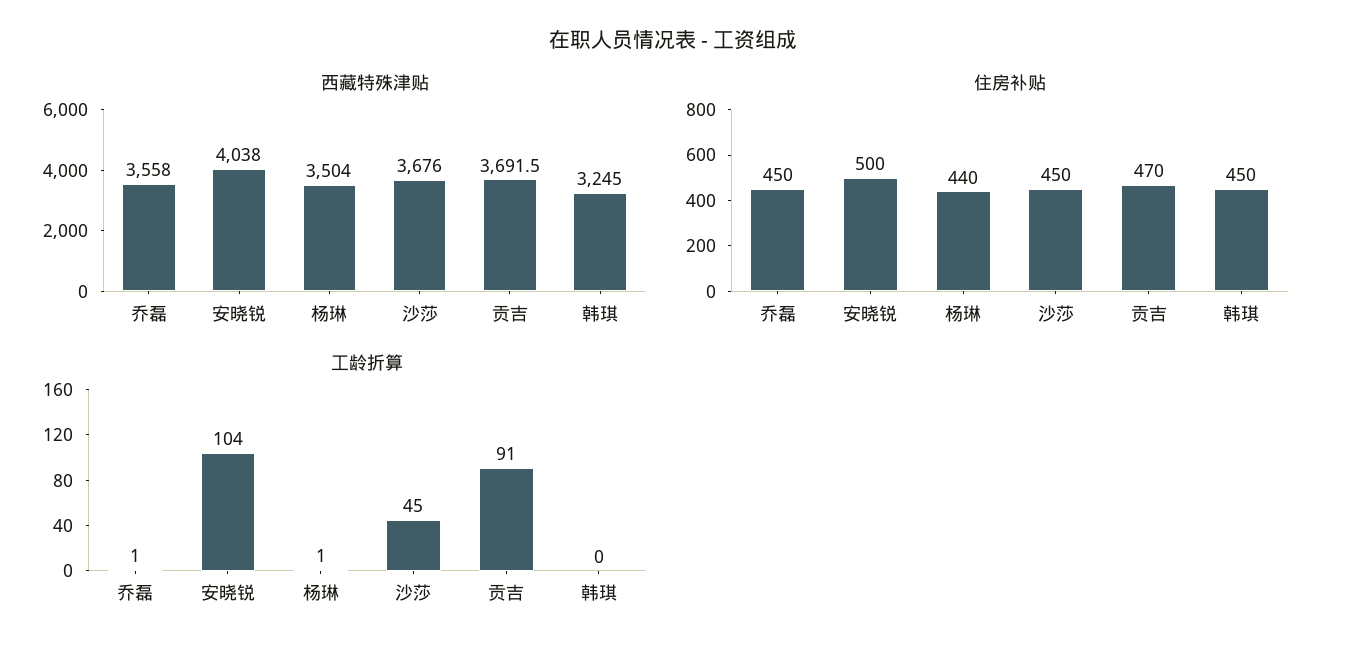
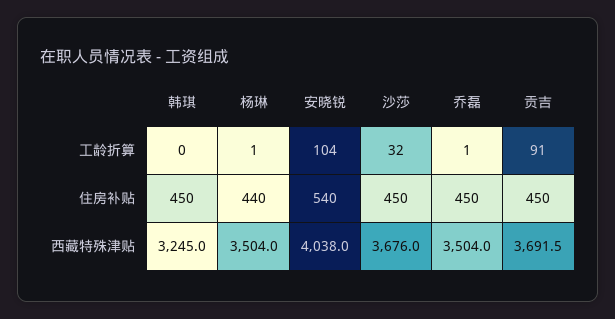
  {
    "西藏特殊津贴": {
-     "乔磊": 3558,
+     "乔磊": 3504,
      "安晓锐": 4038,
      "杨琳": 3504,
      "沙莎": 3676,
      "贡吉": 3691.5,
      "韩琪": 3245
    },
    "住房补贴": {
      "乔磊": 450,
-     "安晓锐": 500,
+     "安晓锐": 540,
      "杨琳": 440,
      "沙莎": 450,
-     "贡吉": 470,
+     "贡吉": 450,
      "韩琪": 450
    },
    "工龄折算": {
      "乔磊": 1,
      "安晓锐": 104,
      "杨琳": 1,
-     "沙莎": 45,
+     "沙莎": 32,
      "贡吉": 91,
      "韩琪": 0
    }
  }

